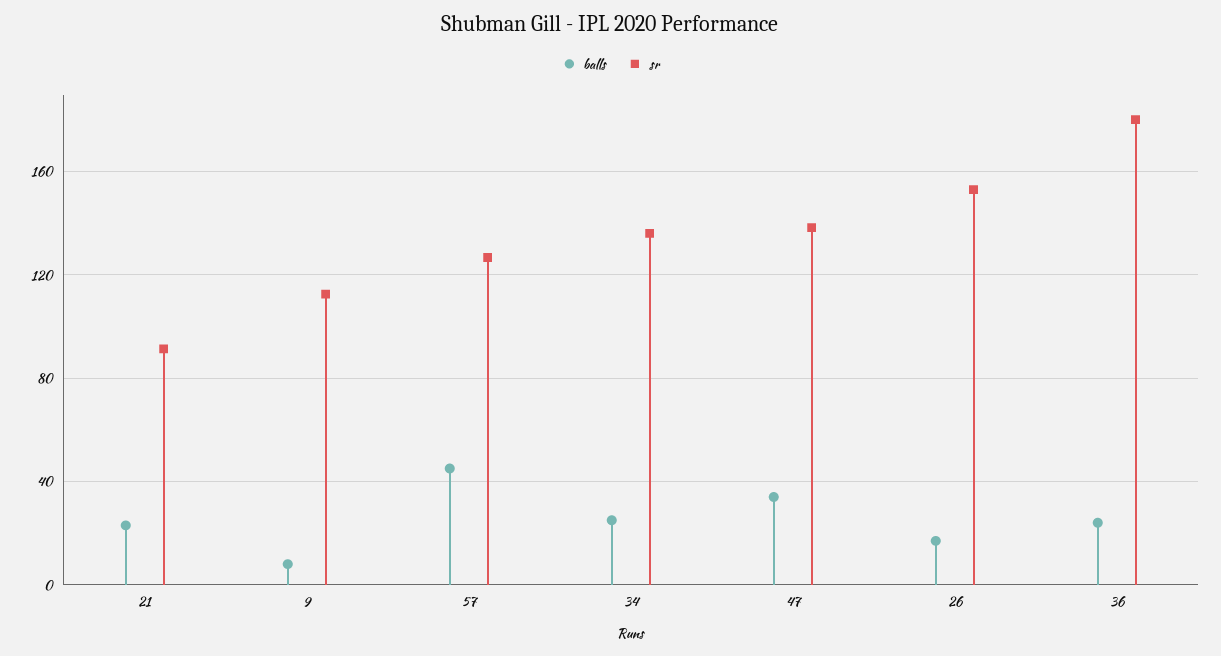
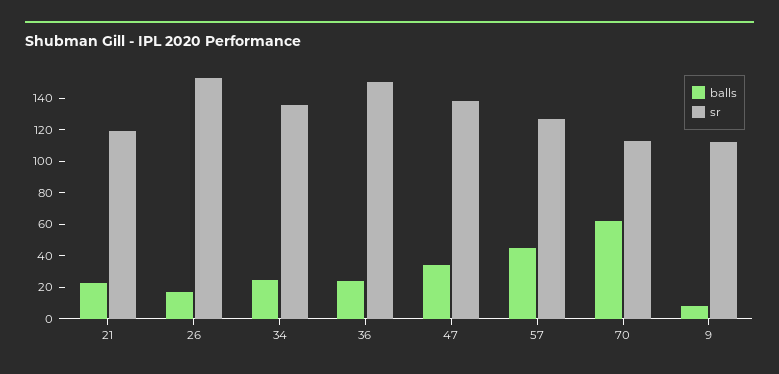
  {
    "balls": {
      "21": 25,
      "9": 10,
      "57": 45,
      "34": 25,
      "47": 35,
      "26": 15,
-     "36": 25
+     "36": 25,
+     "70": 60
    },
    "sr": {
-     "21": 90,
+     "21": 120,
      "9": 115,
      "57": 125,
      "34": 135,
      "47": 140,
      "26": 155,
-     "36": 180
+     "36": 150,
+     "70": 110
    }
  }

